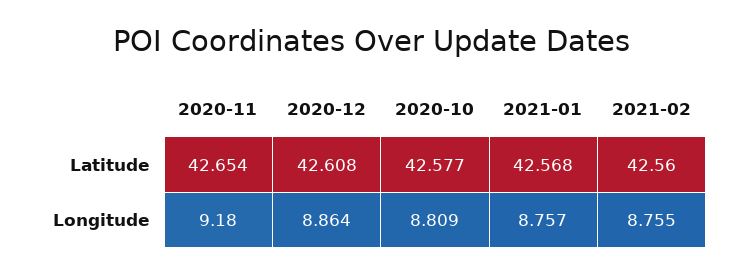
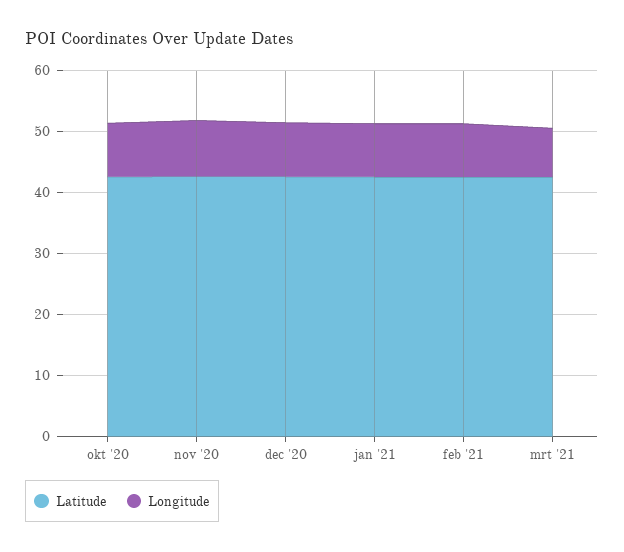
  {
    "Latitude": {
      "2020-11": 42.654,
      "2020-12": 42.608,
      "2020-10": 42.577,
      "2021-01": 42.568,
-     "2021-02": 42.56
+     "2021-02": 42.56,
+     "mrt '21": 42
    },
    "Longitude": {
      "2020-11": 9.18,
      "2020-12": 8.864,
      "2020-10": 8.809,
      "2021-01": 8.757,
-     "2021-02": 8.755
+     "2021-02": 8.755,
+     "mrt '21": 8
    }
  }

